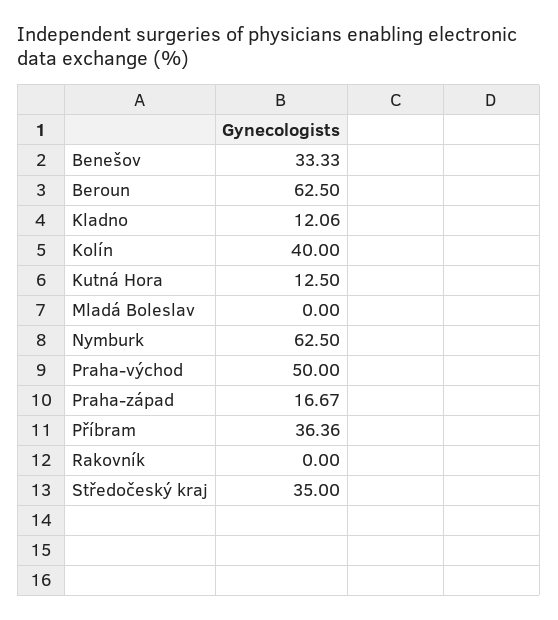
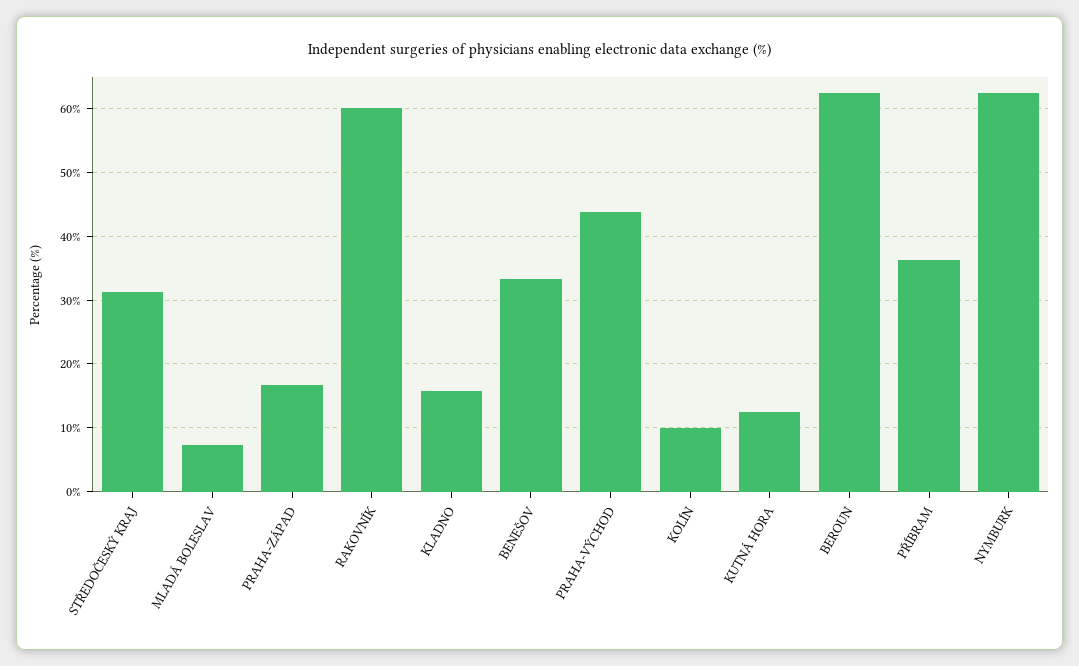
  {
    "Benešov": 33.33,
    "Beroun": 62.5,
-   "Kladno": 12.06,
+   "Kladno": 16,
-   "Kolín": 40,
+   "Kolín": 10,
    "Kutná Hora": 12.5,
-   "Mladá Boleslav": 0,
+   "Mladá Boleslav": 7,
    "Nymburk": 62.5,
-   "Praha-východ": 50,
+   "Praha-východ": 44,
    "Praha-západ": 16.67,
    "Příbram": 36.36,
-   "Rakovník": 0,
+   "Rakovník": 60,
-   "Středočeský kraj": 35
+   "Středočeský kraj": 31
  }

